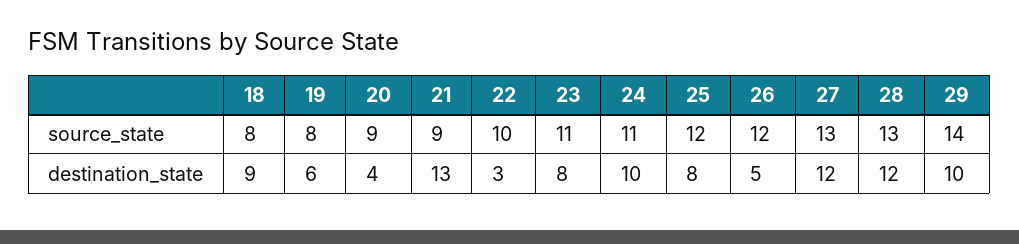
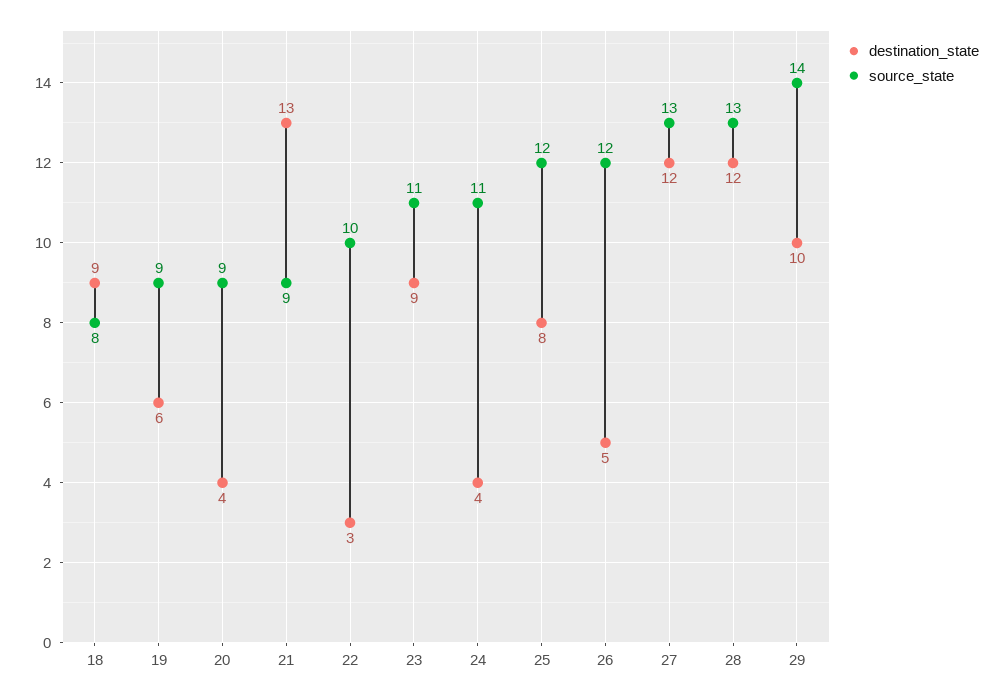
  {
    "source_state": {
      "18": 8,
-     "19": 8,
+     "19": 9,
      "20": 9,
      "21": 9,
      "22": 10,
      "23": 11,
      "24": 11,
      "25": 12,
      "26": 12,
      "27": 13,
      "28": 13,
      "29": 14
    },
    "destination_state": {
      "18": 9,
      "19": 6,
      "20": 4,
      "21": 13,
      "22": 3,
-     "23": 8,
+     "23": 9,
-     "24": 10,
+     "24": 4,
      "25": 8,
      "26": 5,
      "27": 12,
      "28": 12,
      "29": 10
    }
  }

